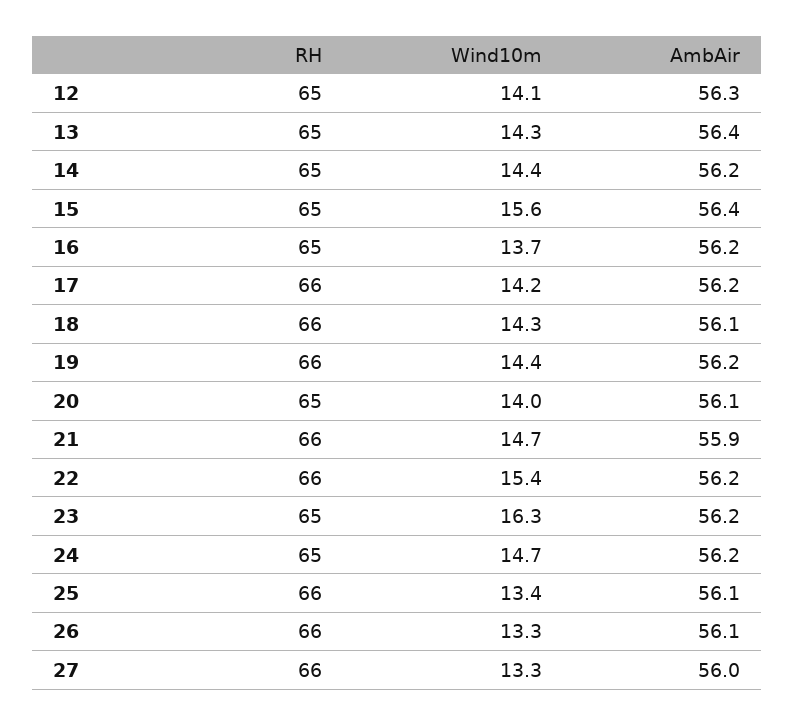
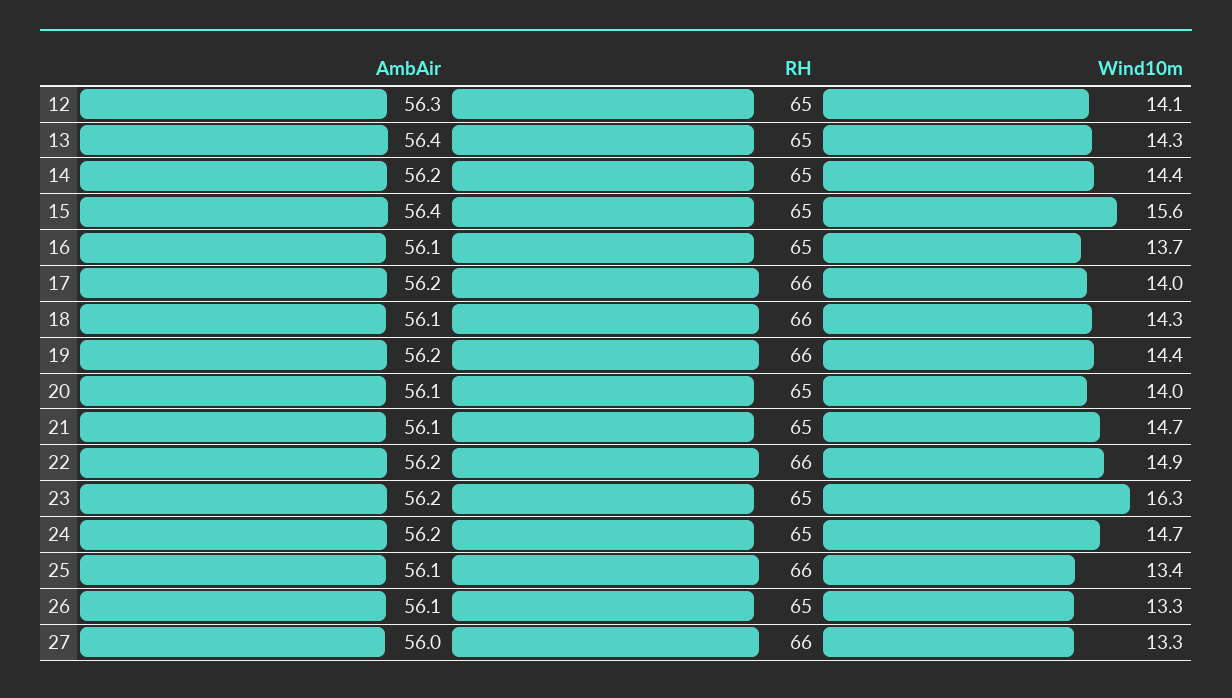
  {
    "RH": {
      "12": 65,
      "13": 65,
      "14": 65,
      "15": 65,
      "16": 65,
      "17": 66,
      "18": 66,
      "19": 66,
      "20": 65,
-     "21": 66,
+     "21": 65,
      "22": 66,
      "23": 65,
      "24": 65,
      "25": 66,
-     "26": 66,
+     "26": 65,
      "27": 66
    },
    "Wind10m": {
      "12": 14.1,
      "13": 14.3,
      "14": 14.4,
      "15": 15.6,
      "16": 13.7,
-     "17": 14.2,
+     "17": 14,
      "18": 14.3,
      "19": 14.4,
      "20": 14,
      "21": 14.7,
-     "22": 15.4,
+     "22": 14.9,
      "23": 16.3,
      "24": 14.7,
      "25": 13.4,
      "26": 13.3,
      "27": 13.3
    },
    "AmbAir": {
      "12": 56.3,
      "13": 56.4,
      "14": 56.2,
      "15": 56.4,
-     "16": 56.2,
+     "16": 56.1,
      "17": 56.2,
      "18": 56.1,
      "19": 56.2,
      "20": 56.1,
-     "21": 55.9,
+     "21": 56.1,
      "22": 56.2,
      "23": 56.2,
      "24": 56.2,
      "25": 56.1,
      "26": 56.1,
      "27": 56
    }
  }

